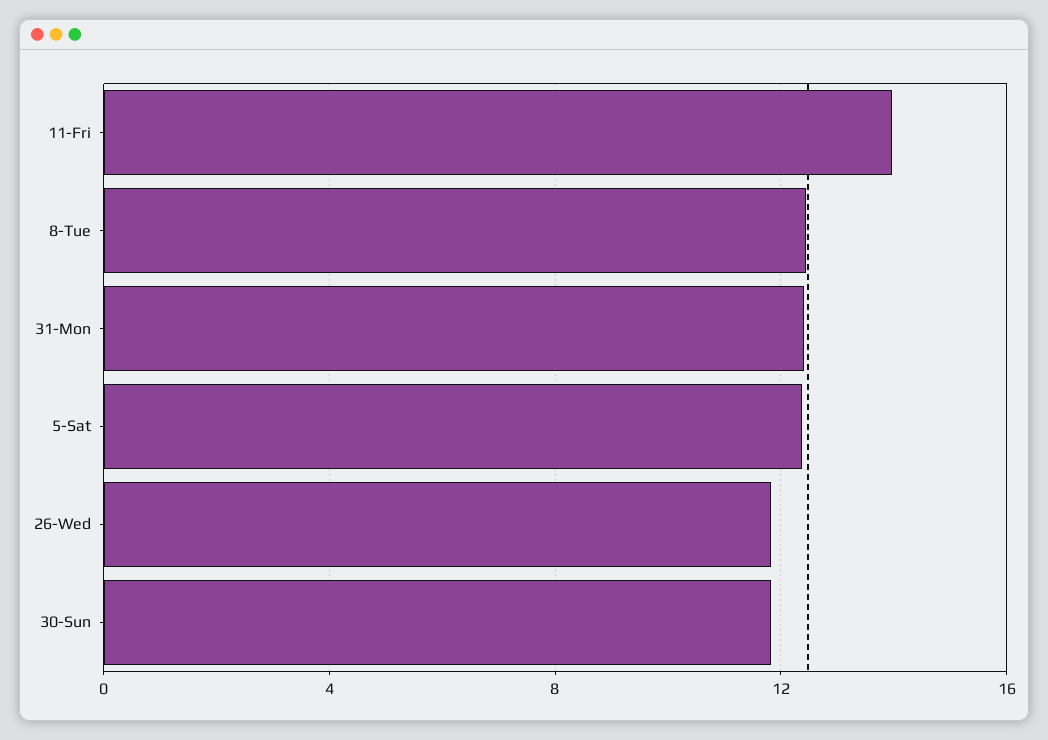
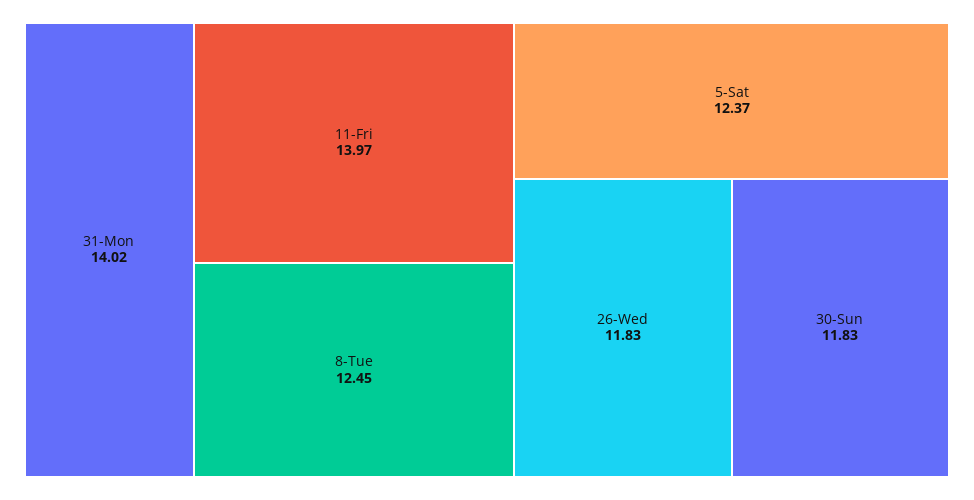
  {
    "11-Fri": 13.97,
    "8-Tue": 12.45,
-   "31-Mon": 12.5,
+   "31-Mon": 14.02,
    "5-Sat": 12.37,
    "26-Wed": 11.83,
    "30-Sun": 11.83
  }

